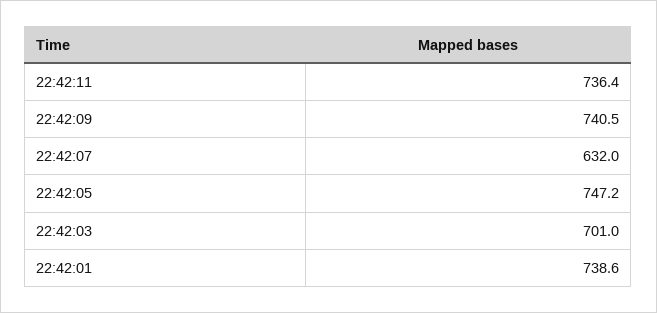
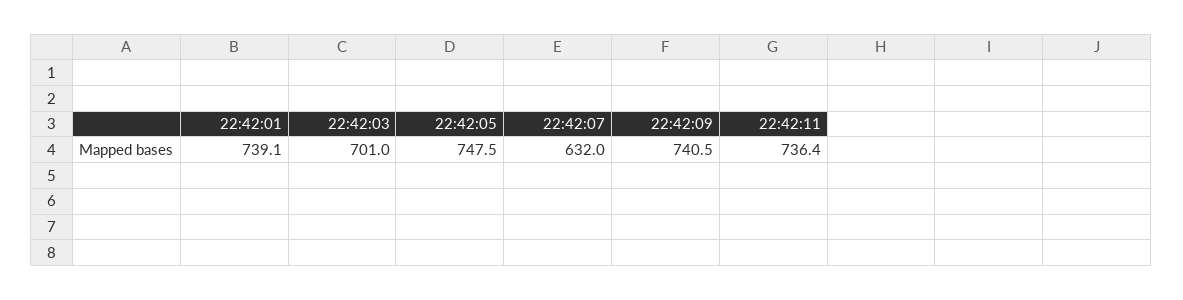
  {
    "22:42:11": 736.4,
    "22:42:09": 740.5,
    "22:42:07": 632,
-   "22:42:05": 747.2,
+   "22:42:05": 747.5,
    "22:42:03": 701,
-   "22:42:01": 738.6
+   "22:42:01": 739.1
  }

